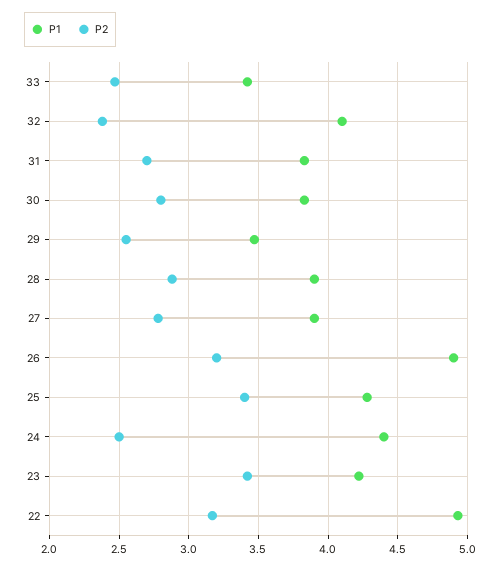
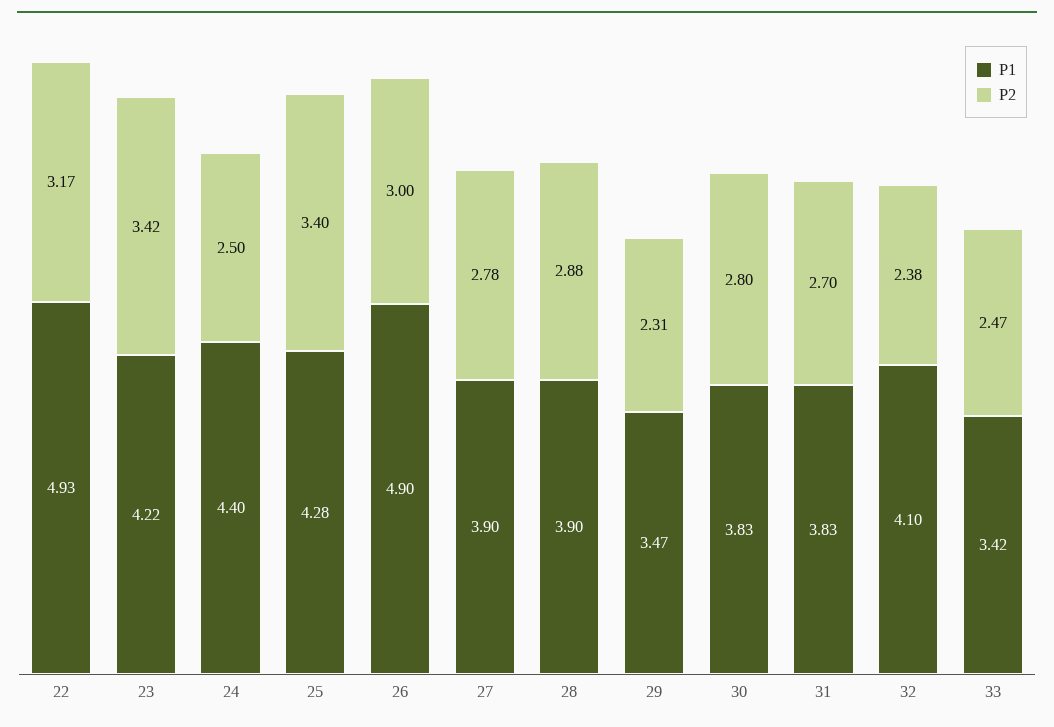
  {
    "P1": {
      "33": 3.42,
      "32": 4.1,
      "31": 3.83,
      "30": 3.83,
      "29": 3.47,
      "28": 3.9,
      "27": 3.9,
      "26": 4.9,
      "25": 4.28,
      "24": 4.4,
      "23": 4.22,
      "22": 4.93
    },
    "P2": {
      "33": 2.47,
      "32": 2.38,
      "31": 2.7,
      "30": 2.8,
-     "29": 2.55,
+     "29": 2.31,
      "28": 2.88,
      "27": 2.78,
-     "26": 3.2,
+     "26": 3,
      "25": 3.4,
      "24": 2.5,
      "23": 3.42,
      "22": 3.17
    }
  }

